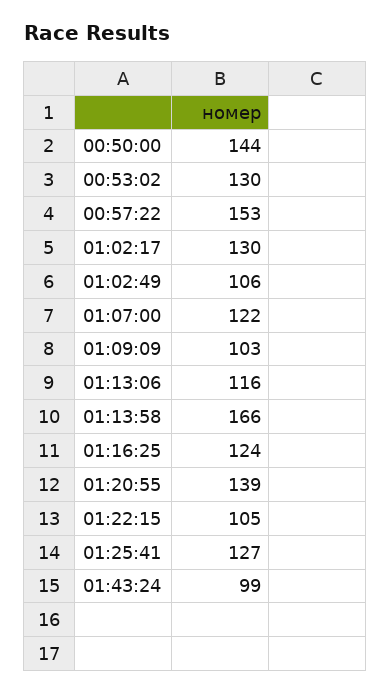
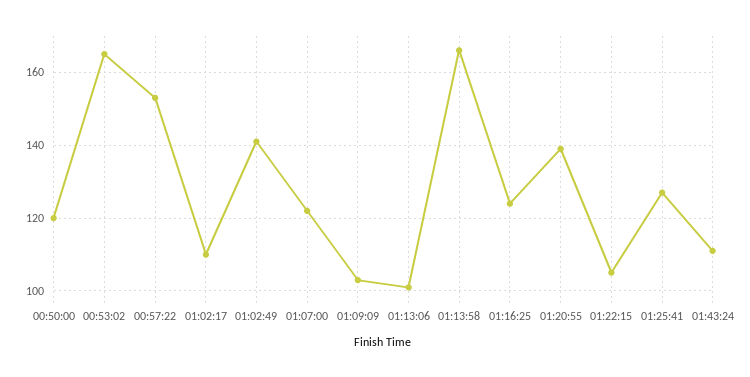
  {
-   "00:50:00": 144,
+   "00:50:00": 120,
-   "00:53:02": 130,
+   "00:53:02": 165,
    "00:57:22": 153,
-   "01:02:17": 130,
+   "01:02:17": 110,
-   "01:02:49": 106,
+   "01:02:49": 140,
    "01:07:00": 122,
    "01:09:09": 103,
-   "01:13:06": 116,
+   "01:13:06": 100,
    "01:13:58": 166,
    "01:16:25": 124,
    "01:20:55": 139,
    "01:22:15": 105,
    "01:25:41": 127,
-   "01:43:24": 99
+   "01:43:24": 110
  }

